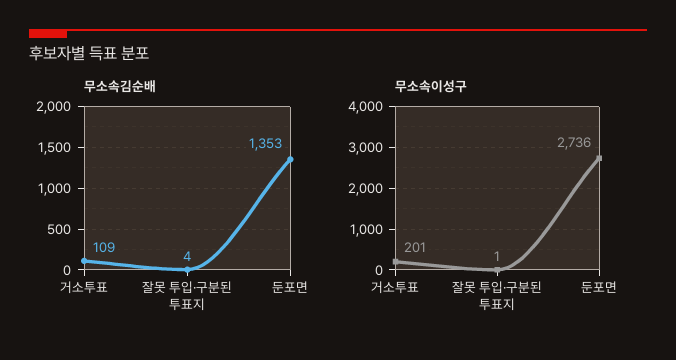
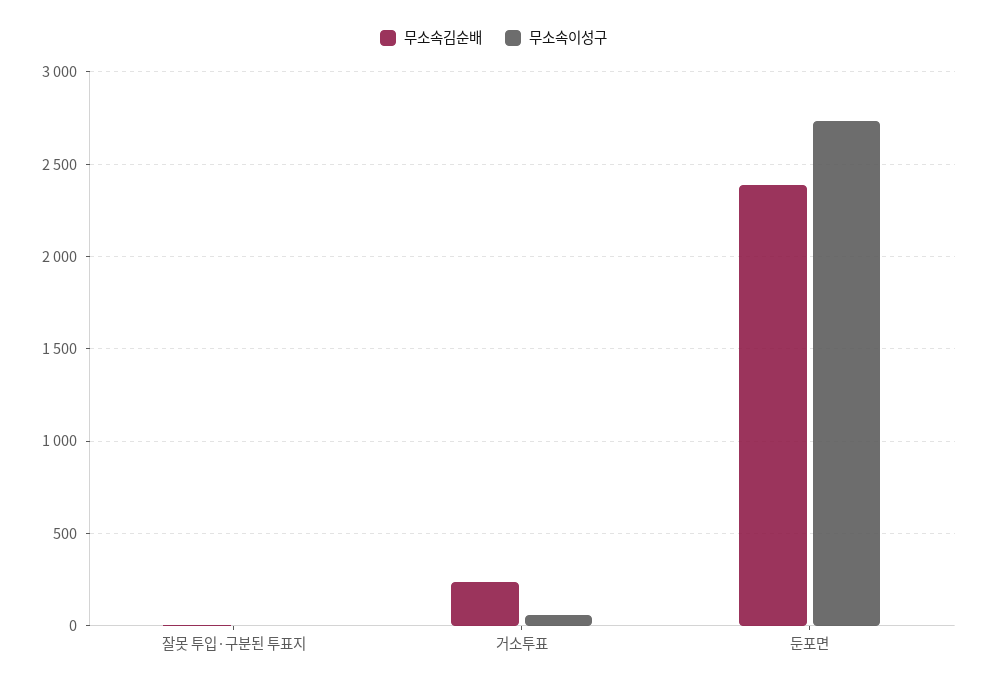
  {
    "무소속김순배": {
-     "거소투표": 109,
+     "거소투표": 250,
      "잘못 투입·구분된 투표지": 4,
-     "둔포면": 1353
+     "둔포면": 2400
    },
    "무소속이성구": {
-     "거소투표": 201,
+     "거소투표": 50,
      "잘못 투입·구분된 투표지": 1,
      "둔포면": 2736
    }
  }

